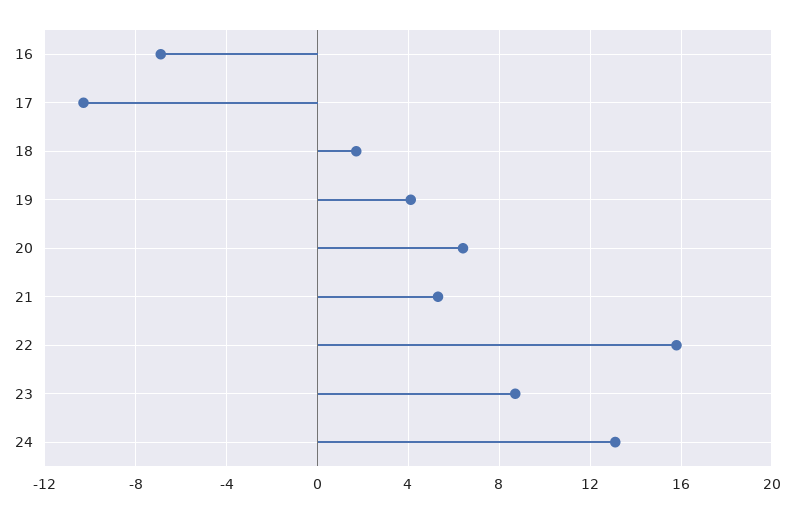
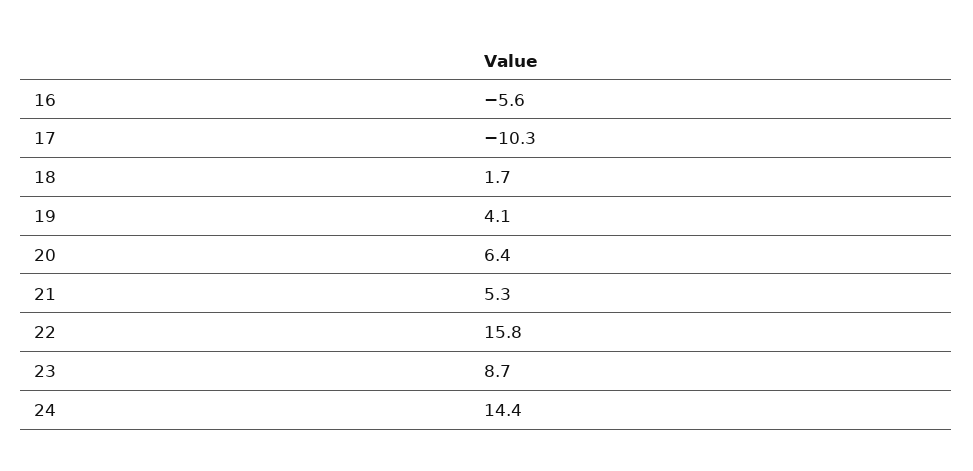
  {
-   "16": -7,
+   "16": -5.6,
    "17": -10.3,
    "18": 1.7,
    "19": 4.1,
    "20": 6.4,
    "21": 5.3,
    "22": 15.8,
    "23": 8.7,
-   "24": 13
+   "24": 14.4
  }

